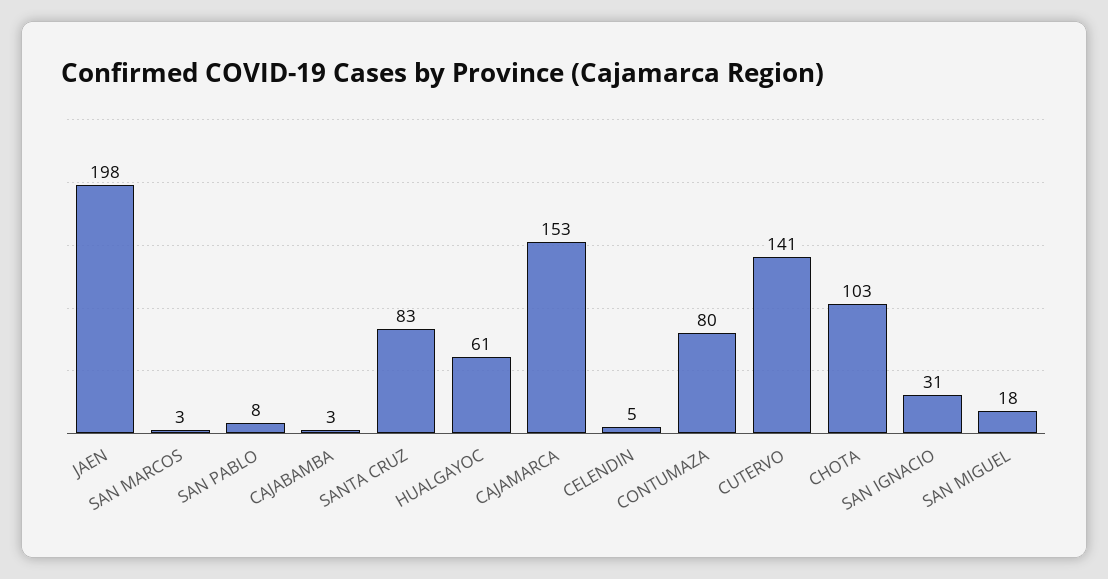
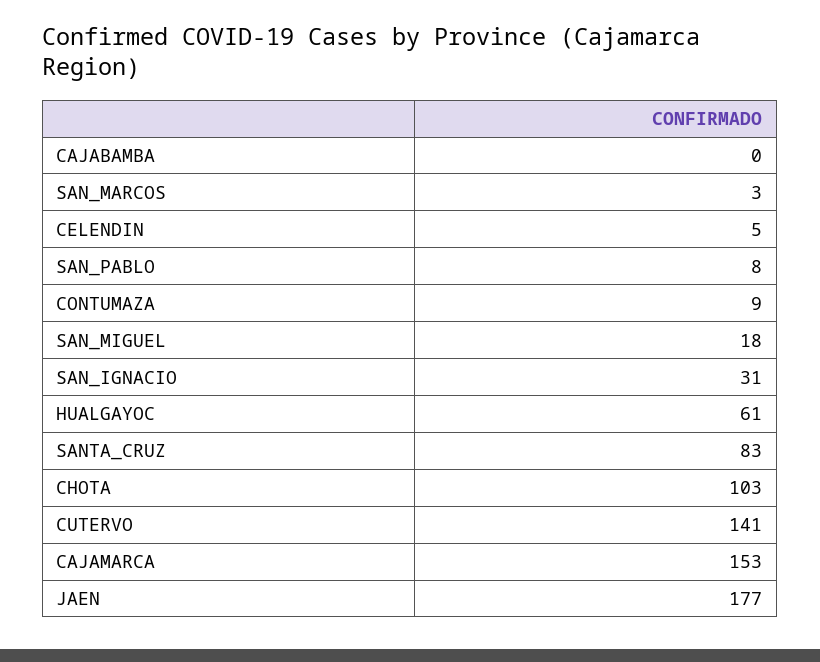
  {
-   "JAEN": 198,
+   "JAEN": 177,
    "SAN MARCOS": 3,
    "SAN PABLO": 8,
-   "CAJABAMBA": 3,
+   "CAJABAMBA": 0,
    "SANTA CRUZ": 83,
    "HUALGAYOC": 61,
    "CAJAMARCA": 153,
    "CELENDIN": 5,
-   "CONTUMAZA": 80,
+   "CONTUMAZA": 9,
    "CUTERVO": 141,
    "CHOTA": 103,
    "SAN IGNACIO": 31,
    "SAN MIGUEL": 18
  }

